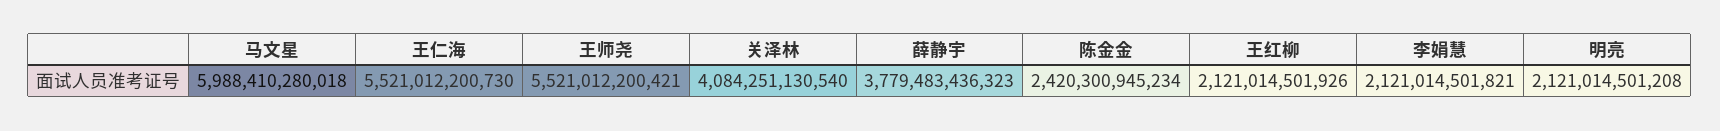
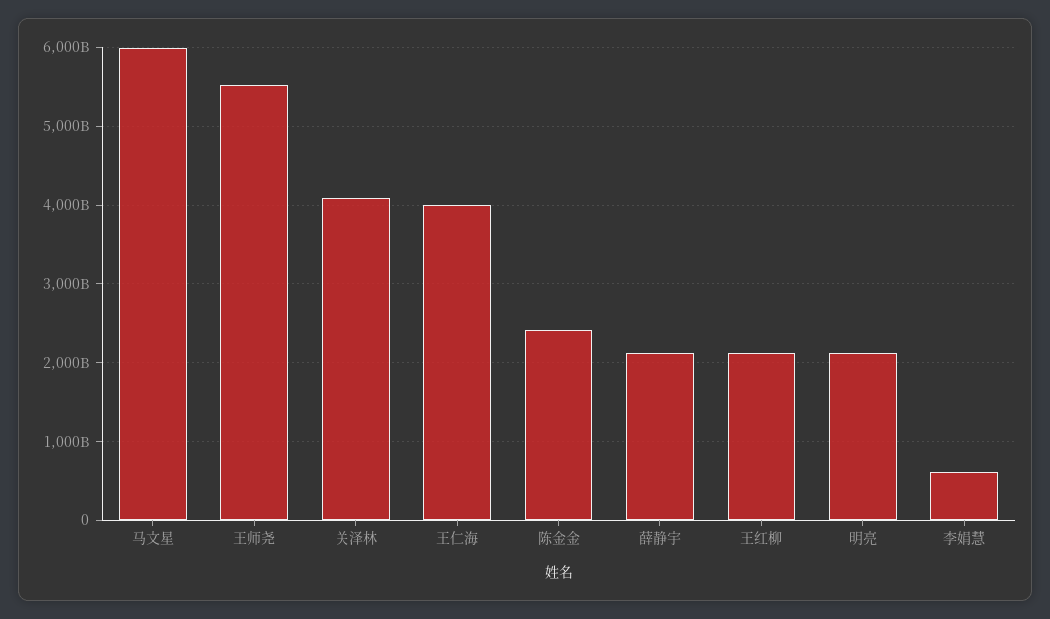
  {
    "马文星": 5988410280018,
-   "王仁海": 5521012200730,
+   "王仁海": 4000000000000,
    "王师尧": 5521012200421,
    "关泽林": 4084251130540,
-   "薛静宇": 3779483436323,
+   "薛静宇": 2100000000000,
    "陈金金": 2420300945234,
    "王红柳": 2121014501926,
-   "李娟慧": 2121014501821,
+   "李娟慧": 600000000000,
    "明亮": 2121014501208
  }

